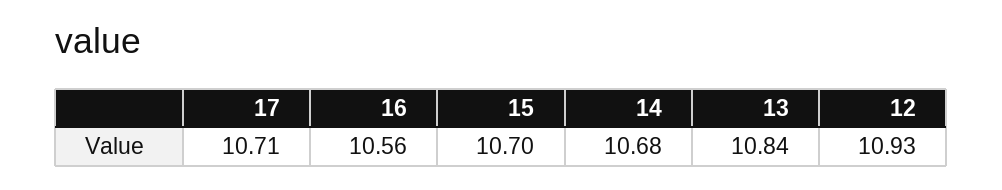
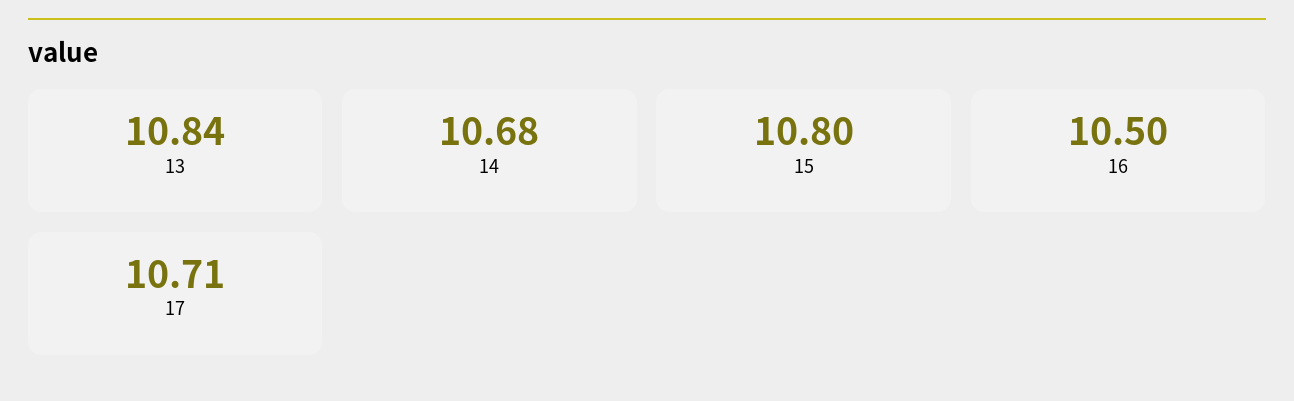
  {
    "17": 10.71,
-   "16": 10.56,
+   "16": 10.5,
-   "15": 10.7,
+   "15": 10.8,
    "14": 10.68,
-   "13": 10.84,
+   "13": 10.84
-   "12": 10.93
  }

